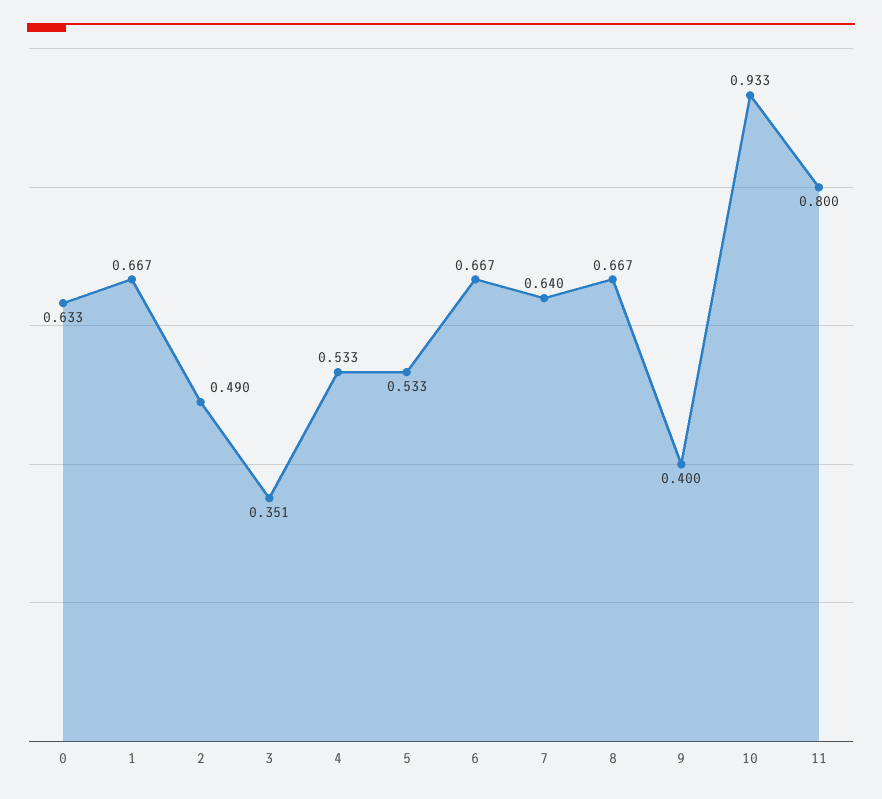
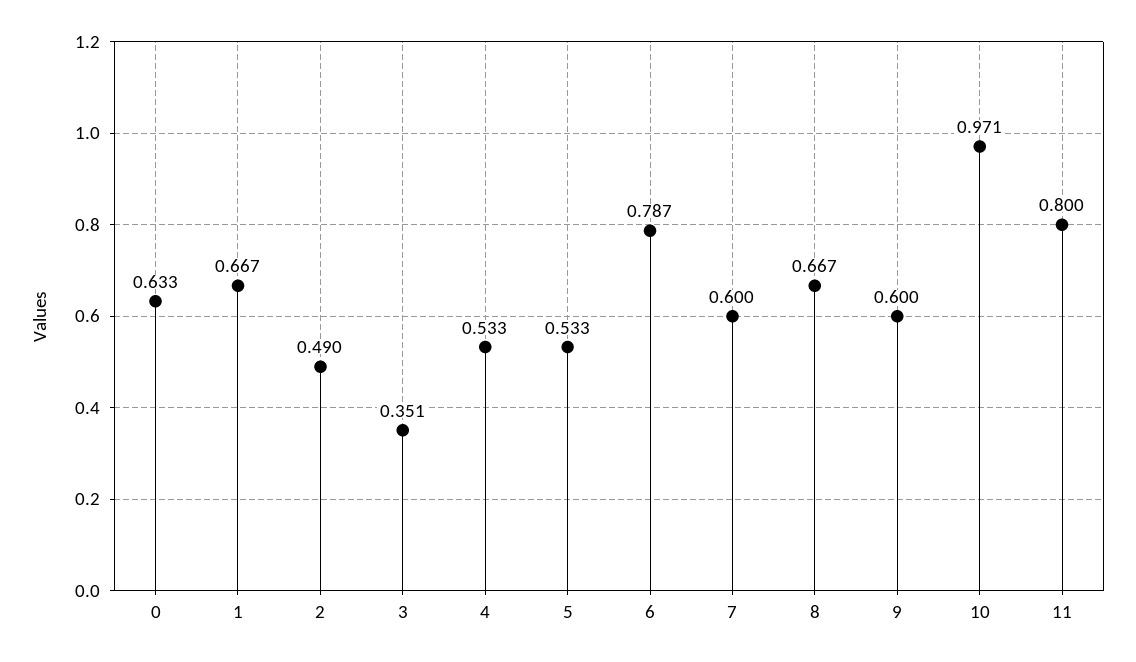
  {
    "0": 0.633,
    "1": 0.667,
    "2": 0.49,
    "3": 0.351,
    "4": 0.533,
    "5": 0.533,
-   "6": 0.667,
+   "6": 0.787,
-   "7": 0.64,
+   "7": 0.6,
    "8": 0.667,
-   "9": 0.4,
+   "9": 0.6,
-   "10": 0.933,
+   "10": 0.971,
    "11": 0.8
  }

